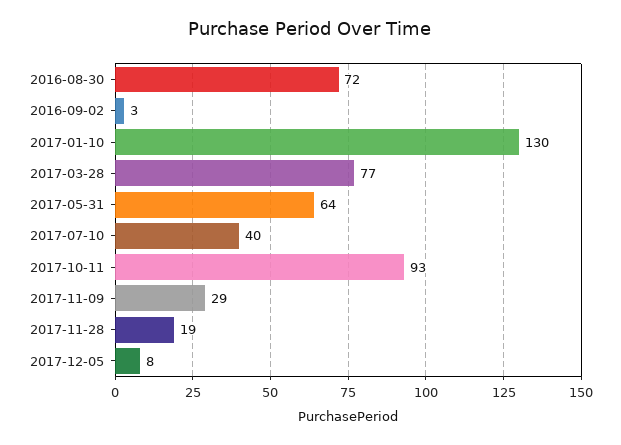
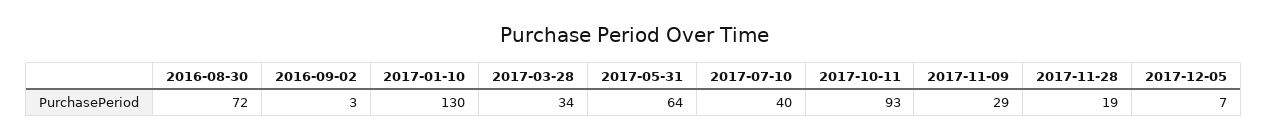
  {
    "2016-08-30": 72,
    "2016-09-02": 3,
    "2017-01-10": 130,
-   "2017-03-28": 77,
+   "2017-03-28": 34,
    "2017-05-31": 64,
    "2017-07-10": 40,
    "2017-10-11": 93,
    "2017-11-09": 29,
    "2017-11-28": 19,
-   "2017-12-05": 8
+   "2017-12-05": 7
  }

